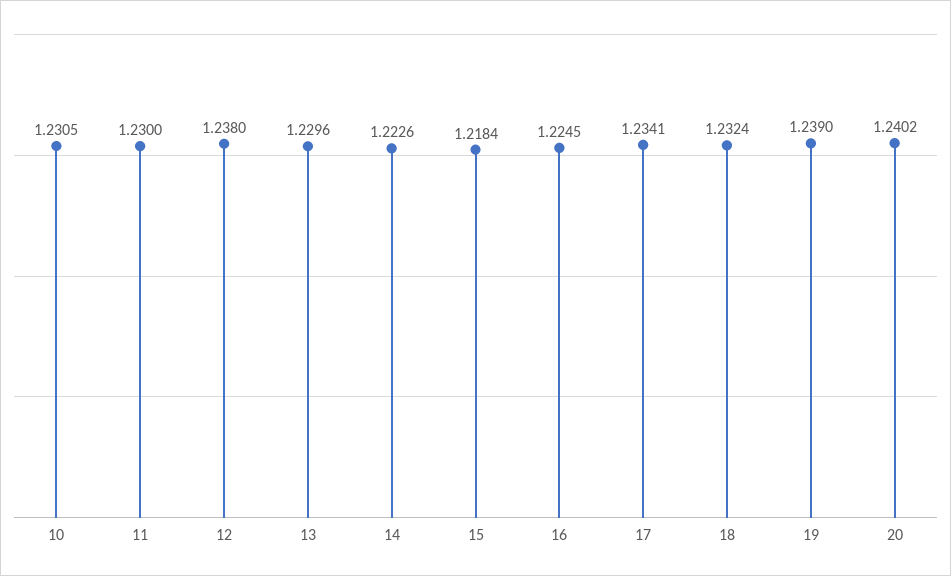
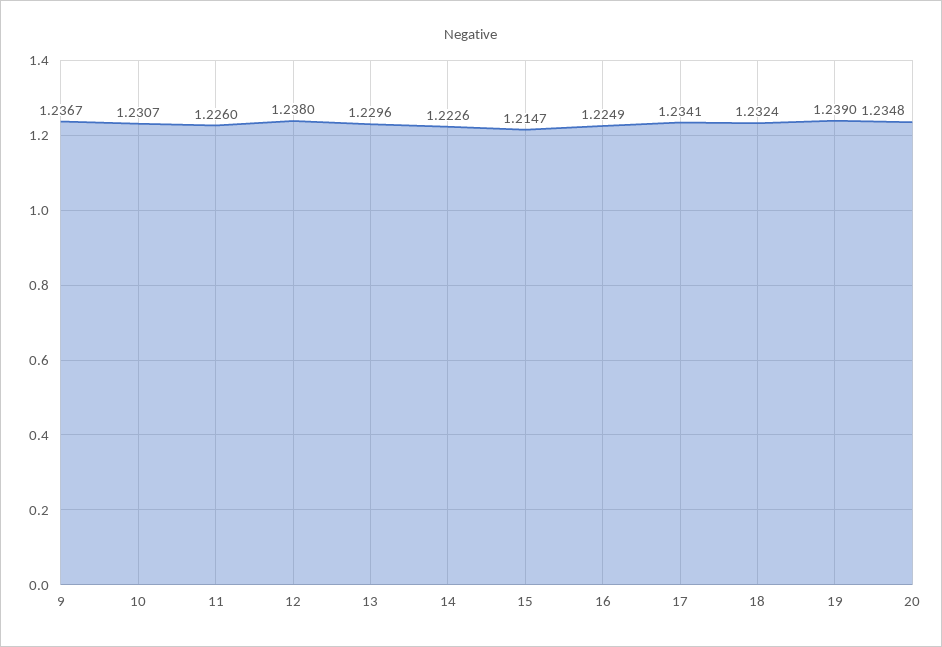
  {
-   "10": 1.2305,
+   "10": 1.2307,
-   "11": 1.23,
+   "11": 1.226,
    "12": 1.238,
    "13": 1.2296,
    "14": 1.2226,
-   "15": 1.2184,
+   "15": 1.2147,
-   "16": 1.2245,
+   "16": 1.2249,
    "17": 1.2341,
    "18": 1.2324,
    "19": 1.239,
-   "20": 1.2402
+   "20": 1.2348,
+   "9": 1.2367
  }

